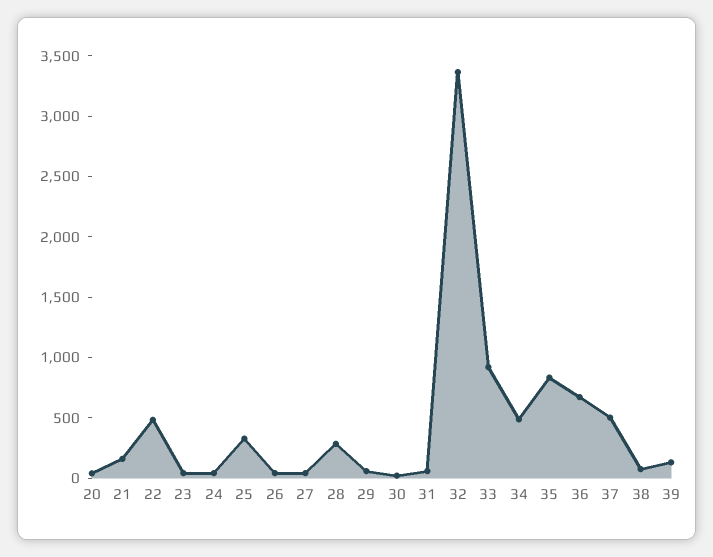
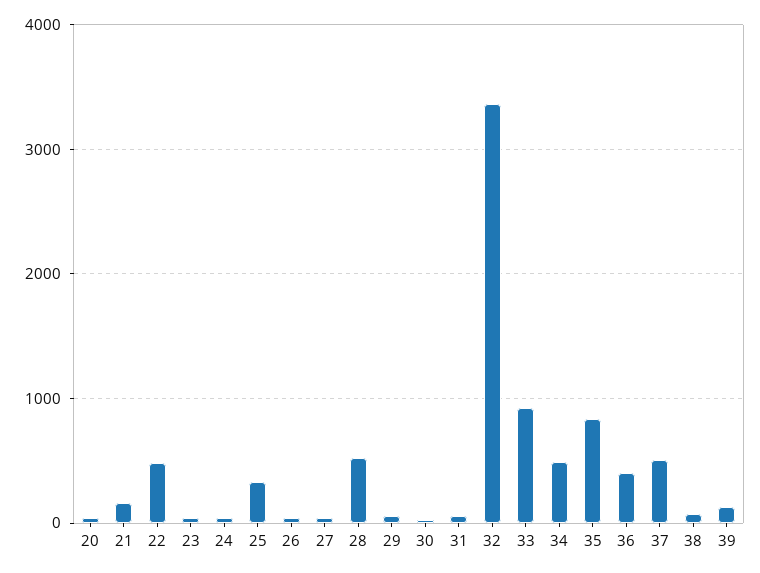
  {
    "20": 0,
    "21": 200,
    "22": 500,
    "23": 0,
    "24": 0,
    "25": 300,
    "26": 0,
    "27": 0,
-   "28": 300,
+   "28": 500,
    "29": 100,
    "30": 0,
    "31": 100,
    "32": 3400,
    "33": 900,
    "34": 500,
    "35": 800,
-   "36": 700,
+   "36": 400,
    "37": 500,
    "38": 100,
    "39": 100
  }

